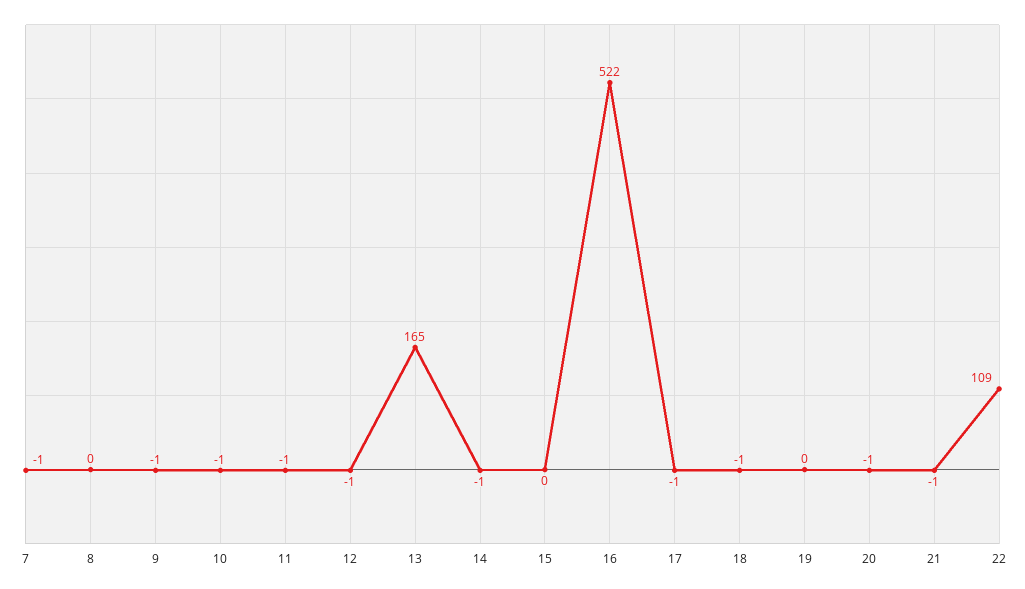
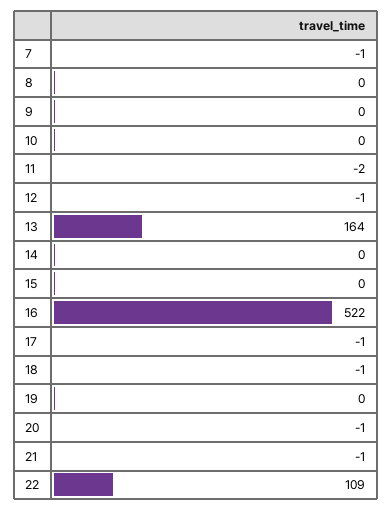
  {
    "7": -1,
    "8": 0,
-   "9": -1,
+   "9": 0,
-   "10": -1,
+   "10": 0,
-   "11": -1,
+   "11": -2,
    "12": -1,
-   "13": 165,
+   "13": 164,
-   "14": -1,
+   "14": 0,
    "15": 0,
    "16": 522,
    "17": -1,
    "18": -1,
    "19": 0,
    "20": -1,
    "21": -1,
    "22": 109
  }

